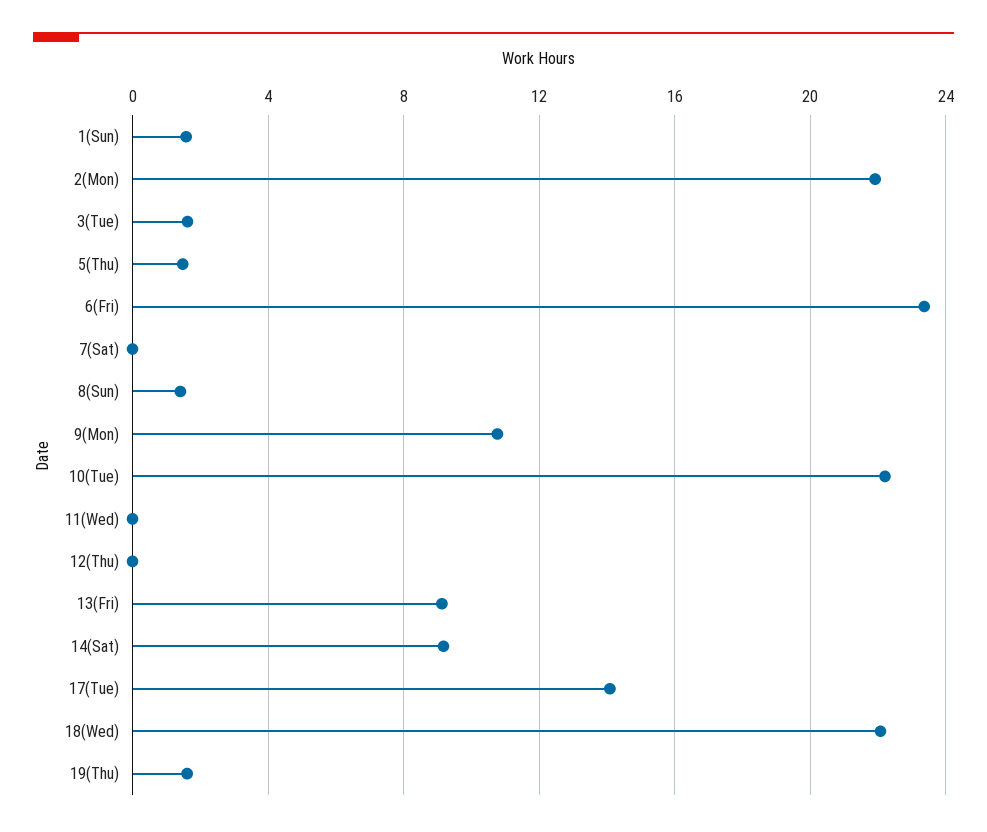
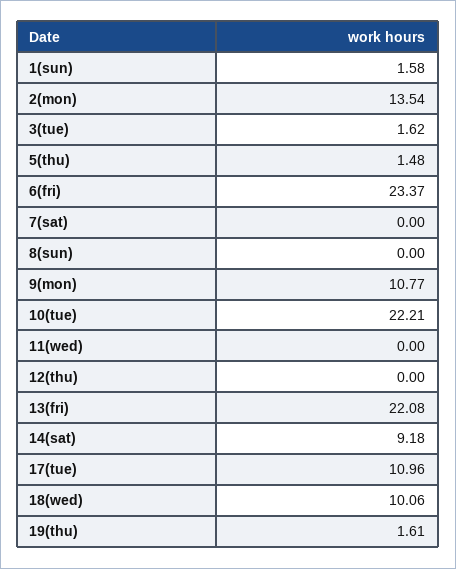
  {
    "1(Sun)": 1.58,
-   "2(Mon)": 22,
+   "2(Mon)": 13.54,
    "3(Tue)": 1.62,
    "5(Thu)": 1.48,
    "6(Fri)": 23.37,
    "7(Sat)": 0,
-   "8(Sun)": 1.5,
+   "8(Sun)": 0,
    "9(Mon)": 10.77,
    "10(Tue)": 22.21,
    "11(Wed)": 0,
    "12(Thu)": 0,
-   "13(Fri)": 9,
+   "13(Fri)": 22.08,
    "14(Sat)": 9.18,
-   "17(Tue)": 14,
+   "17(Tue)": 10.96,
-   "18(Wed)": 22,
+   "18(Wed)": 10.06,
    "19(Thu)": 1.61
  }

